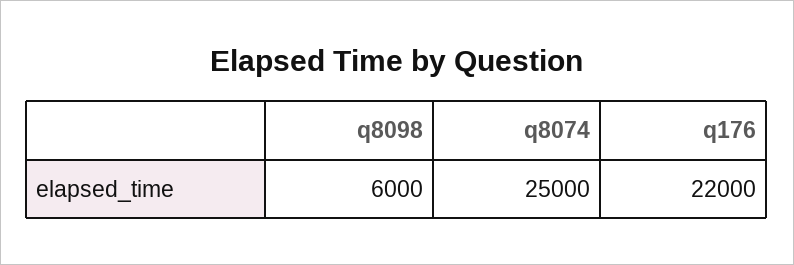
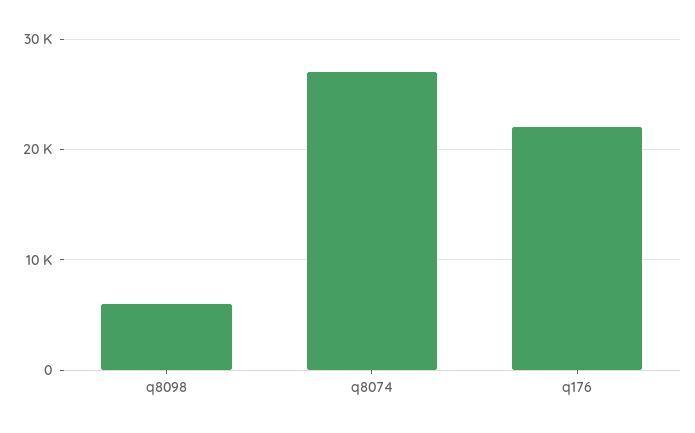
  {
    "q8098": 6000,
-   "q8074": 25000,
+   "q8074": 27000,
    "q176": 22000
  }

